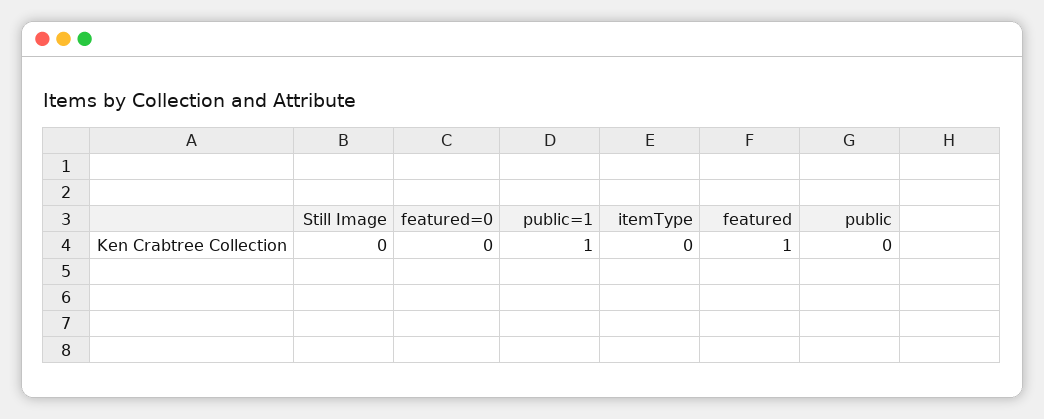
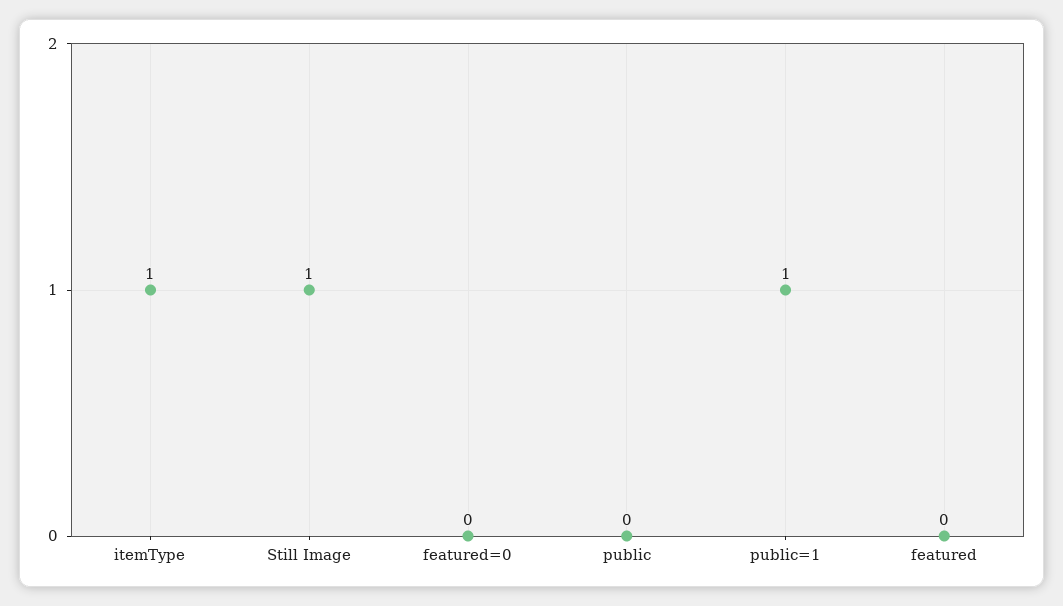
  {
-   "Still Image": 0,
+   "Still Image": 1,
    "featured=0": 0,
    "public=1": 1,
-   "itemType": 0,
+   "itemType": 1,
-   "featured": 1,
+   "featured": 0,
    "public": 0
  }

